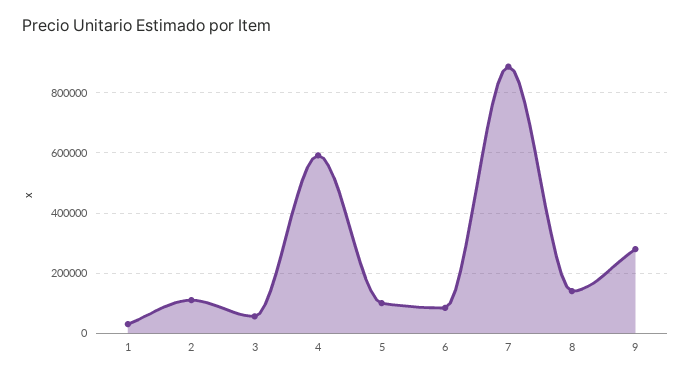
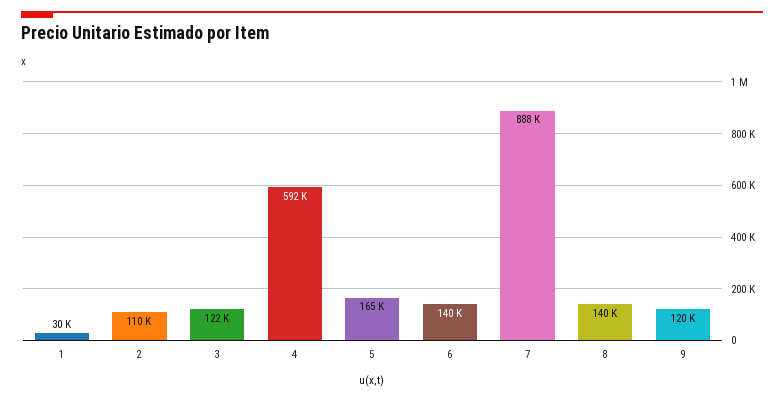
  {
    "1": 30000,
    "2": 110000,
-   "3": 60000,
+   "3": 122000,
    "4": 592000,
-   "5": 100000,
+   "5": 165000,
-   "6": 80000,
+   "6": 140000,
    "7": 888000,
    "8": 140000,
-   "9": 280000
+   "9": 120000
  }

